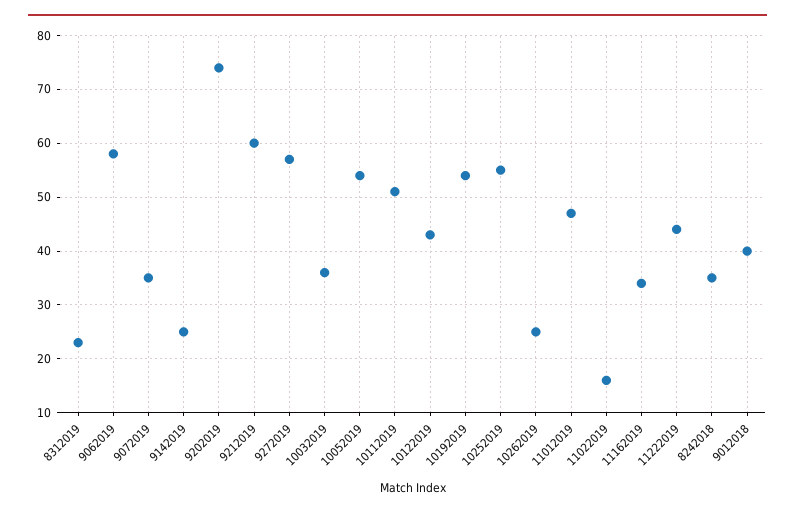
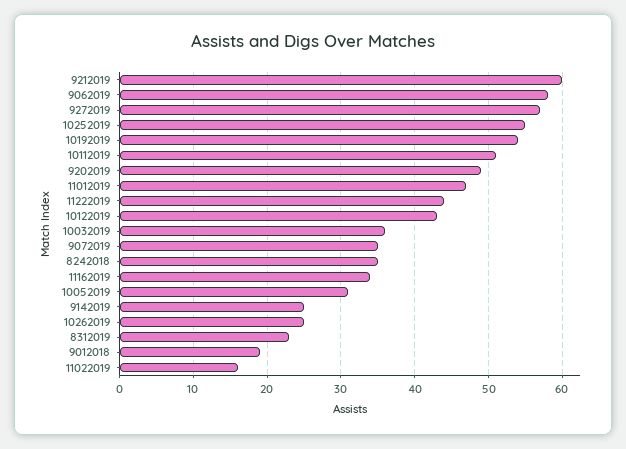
  {
    "8312019": 23,
    "9062019": 58,
    "9072019": 35,
    "9142019": 25,
-   "9202019": 75,
+   "9202019": 49,
    "9212019": 60,
    "9272019": 57,
    "10032019": 36,
-   "10052019": 55,
+   "10052019": 31,
    "10112019": 51,
    "10122019": 43,
    "10192019": 54,
    "10252019": 55,
    "10262019": 25,
    "11012019": 47,
    "11022019": 16,
    "11162019": 34,
    "11222019": 44,
    "8242018": 35,
-   "9012018": 40
+   "9012018": 19
  }

